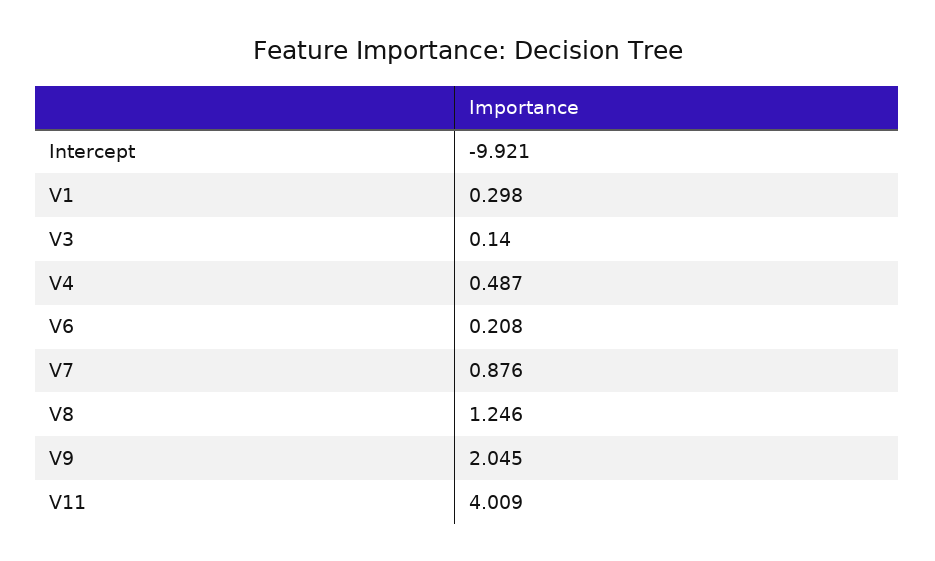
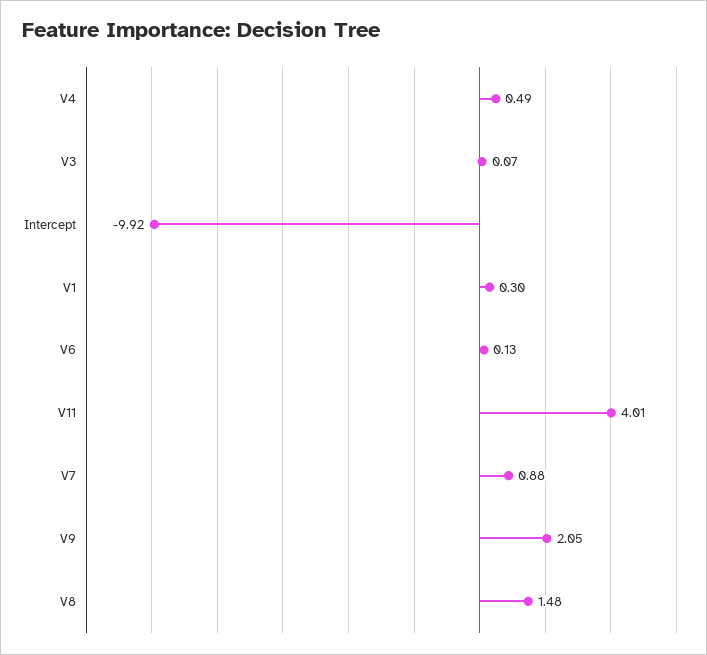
  {
    "Intercept": -9.921,
    "V1": 0.298,
-   "V3": 0.14,
+   "V3": 0.07,
    "V4": 0.487,
-   "V6": 0.208,
+   "V6": 0.13,
    "V7": 0.876,
-   "V8": 1.246,
+   "V8": 1.48,
    "V9": 2.045,
    "V11": 4.009
  }

